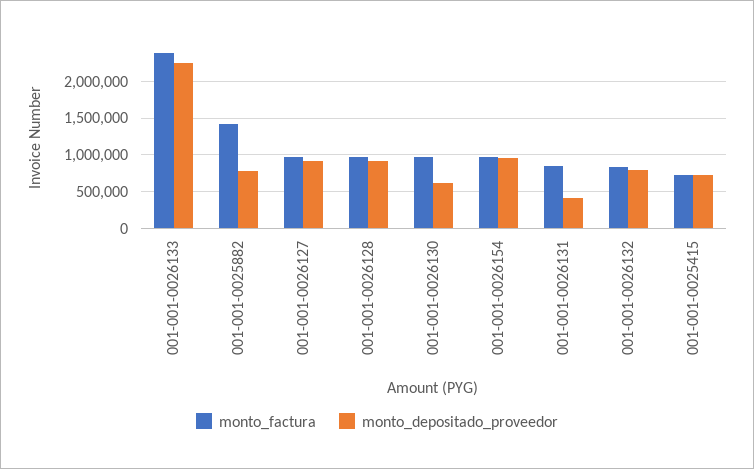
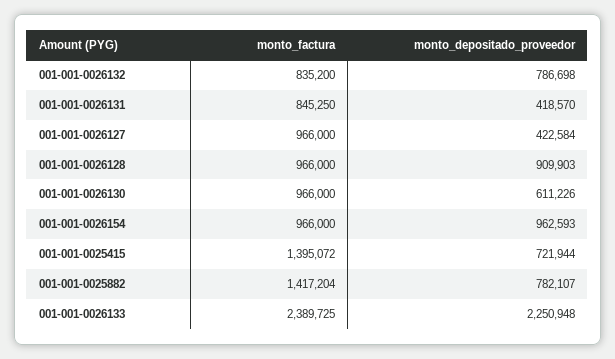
  {
    "monto_factura": {
      "001-001-0026133": 2389725,
      "001-001-0025882": 1417204,
      "001-001-0026127": 966000,
      "001-001-0026128": 966000,
      "001-001-0026130": 966000,
      "001-001-0026154": 966000,
      "001-001-0026131": 845250,
      "001-001-0026132": 835200,
-     "001-001-0025415": 700000
+     "001-001-0025415": 1395072
    },
    "monto_depositado_proveedor": {
      "001-001-0026133": 2250948,
      "001-001-0025882": 782107,
-     "001-001-0026127": 900000,
+     "001-001-0026127": 422584,
      "001-001-0026128": 909903,
      "001-001-0026130": 611226,
      "001-001-0026154": 962593,
      "001-001-0026131": 418570,
      "001-001-0026132": 786698,
      "001-001-0025415": 721944
    }
  }

